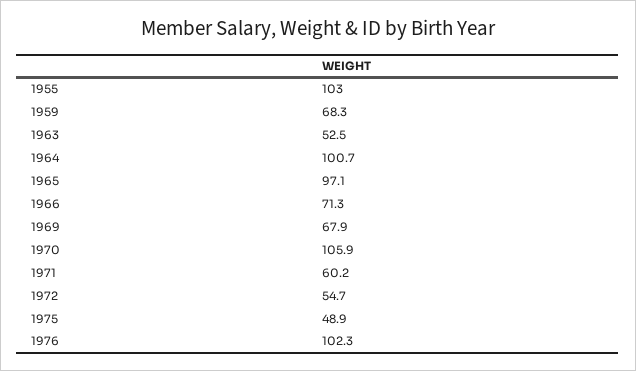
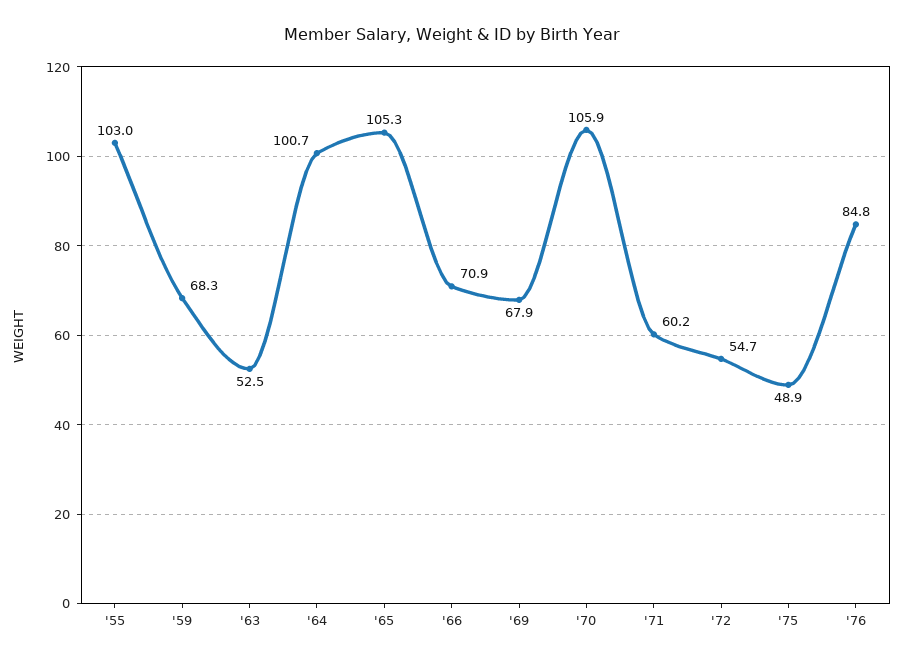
  {
    "1955": 103,
    "1959": 68.3,
    "1963": 52.5,
    "1964": 100.7,
-   "1965": 97.1,
+   "1965": 105.3,
-   "1966": 71.3,
+   "1966": 70.9,
    "1969": 67.9,
    "1970": 105.9,
    "1971": 60.2,
    "1972": 54.7,
    "1975": 48.9,
-   "1976": 102.3
+   "1976": 84.8
  }

